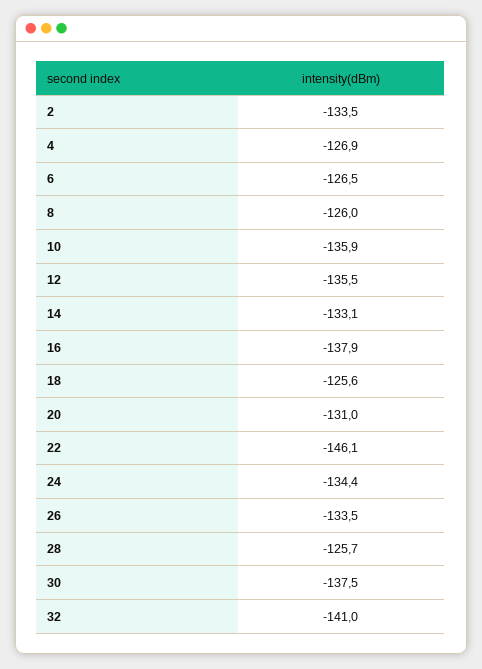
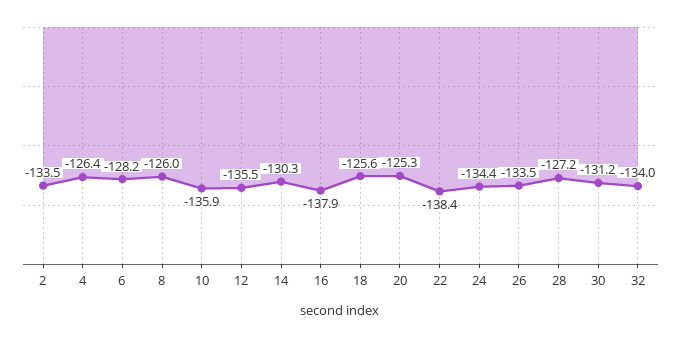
  {
    "2": -133.5,
-   "4": -126.9,
+   "4": -126.4,
-   "6": -126.5,
+   "6": -128.2,
    "8": -126,
    "10": -135.9,
    "12": -135.5,
-   "14": -133.1,
+   "14": -130.3,
    "16": -137.9,
    "18": -125.6,
-   "20": -131,
+   "20": -125.3,
-   "22": -146.1,
+   "22": -138.4,
    "24": -134.4,
    "26": -133.5,
-   "28": -125.7,
+   "28": -127.2,
-   "30": -137.5,
+   "30": -131.2,
-   "32": -141
+   "32": -134
  }

